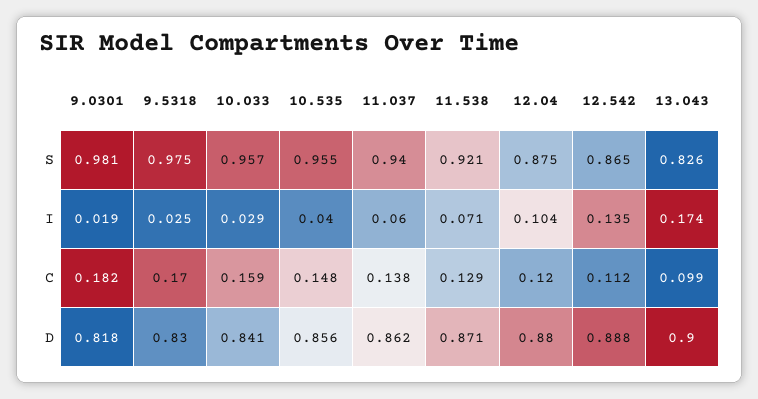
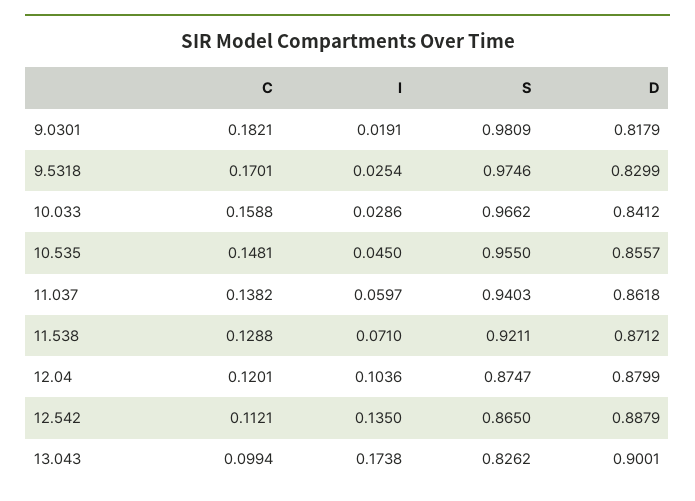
  {
    "9.0301": {
      "S": 0.9809,
      "I": 0.0191,
      "C": 0.1821,
      "D": 0.8179
    },
    "9.5318": {
      "S": 0.9746,
      "I": 0.0254,
      "C": 0.1701,
      "D": 0.8299
    },
    "10.033": {
-     "S": 0.957,
+     "S": 0.9662,
      "I": 0.0286,
      "C": 0.1588,
      "D": 0.8412
    },
    "10.535": {
      "S": 0.955,
-     "I": 0.04,
+     "I": 0.045,
      "C": 0.1481,
      "D": 0.8557
    },
    "11.037": {
      "S": 0.9403,
      "I": 0.0597,
      "C": 0.1382,
      "D": 0.8618
    },
    "11.538": {
      "S": 0.9211,
      "I": 0.071,
      "C": 0.1288,
      "D": 0.8712
    },
    "12.04": {
      "S": 0.8747,
      "I": 0.1036,
      "C": 0.1201,
      "D": 0.8799
    },
    "12.542": {
      "S": 0.865,
      "I": 0.135,
      "C": 0.1121,
      "D": 0.8879
    },
    "13.043": {
      "S": 0.8262,
      "I": 0.1738,
      "C": 0.0994,
      "D": 0.9001
    }
  }

